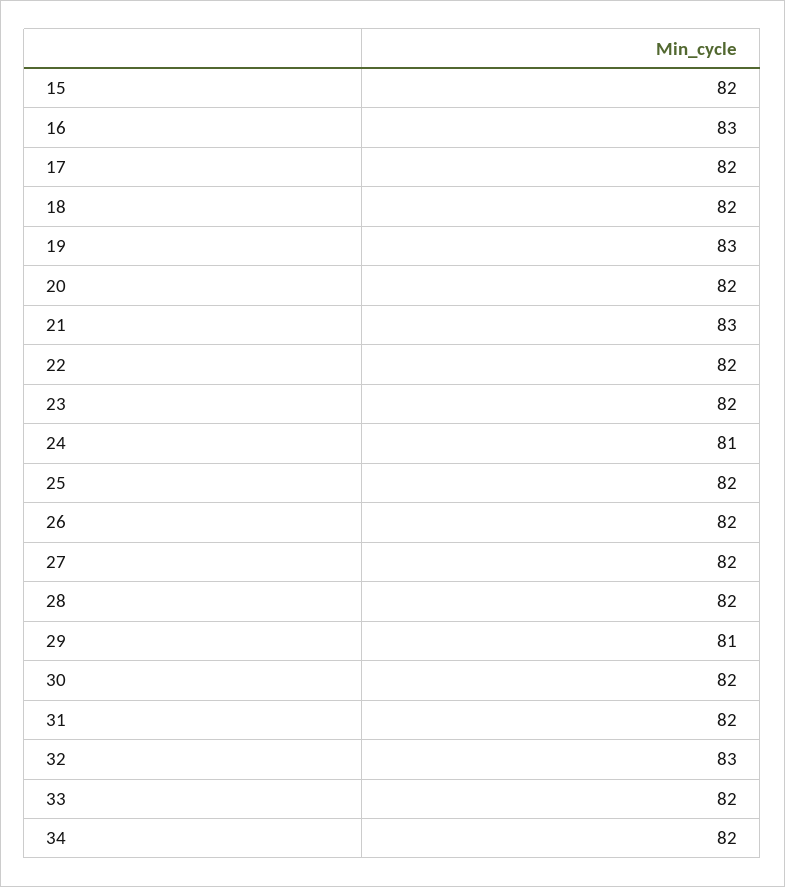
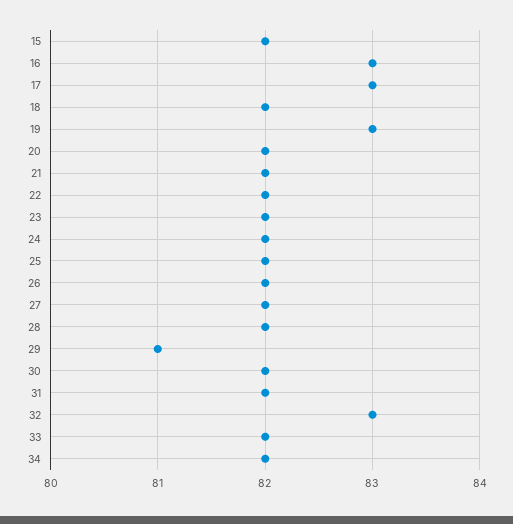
  {
    "15": 82,
    "16": 83,
-   "17": 82,
+   "17": 83,
    "18": 82,
    "19": 83,
    "20": 82,
-   "21": 83,
+   "21": 82,
    "22": 82,
    "23": 82,
-   "24": 81,
+   "24": 82,
    "25": 82,
    "26": 82,
    "27": 82,
    "28": 82,
    "29": 81,
    "30": 82,
    "31": 82,
    "32": 83,
    "33": 82,
    "34": 82
  }

